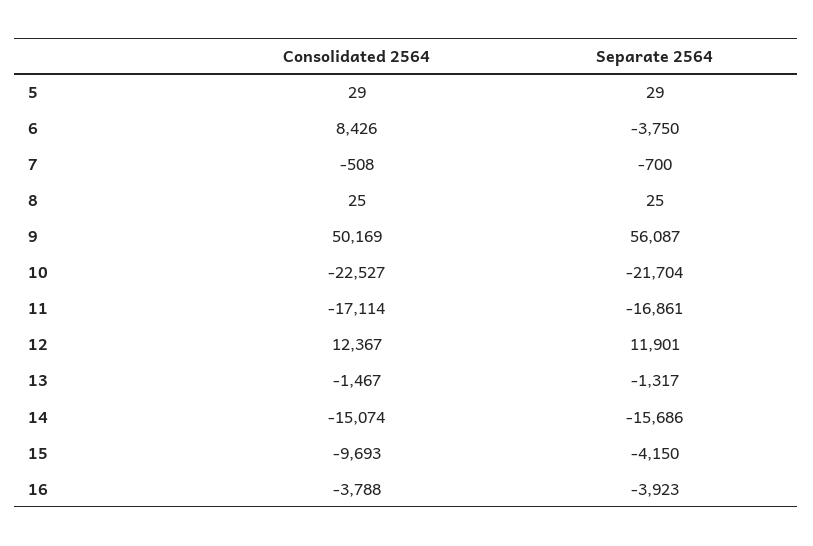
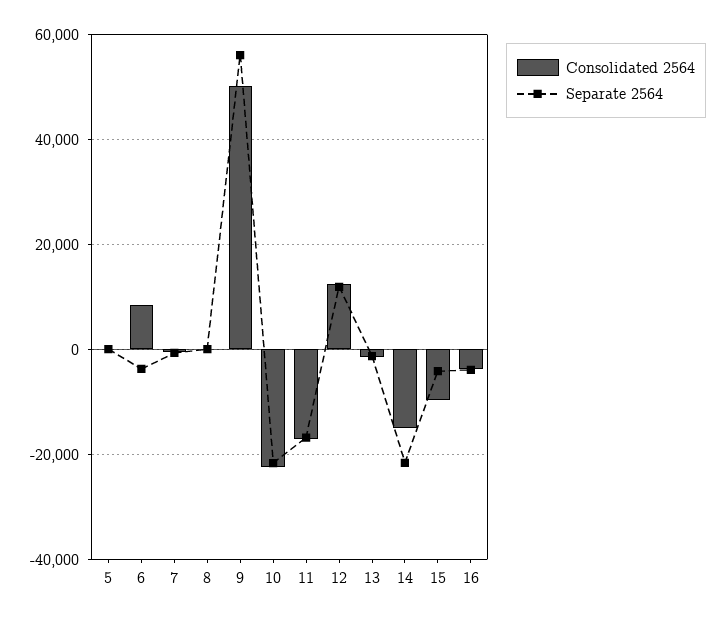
  {
    "Consolidated 2564": {
      "5": 29,
      "6": 8426,
      "7": -508,
      "8": 25,
      "9": 50169,
      "10": -22527,
      "11": -17114,
      "12": 12367,
      "13": -1467,
      "14": -15074,
      "15": -9693,
      "16": -3788
    },
    "Separate 2564": {
      "5": 29,
      "6": -3750,
      "7": -700,
      "8": 25,
      "9": 56087,
      "10": -21704,
      "11": -16861,
      "12": 11901,
      "13": -1317,
-     "14": -15686,
+     "14": -22000,
      "15": -4150,
      "16": -3923
    }
  }

